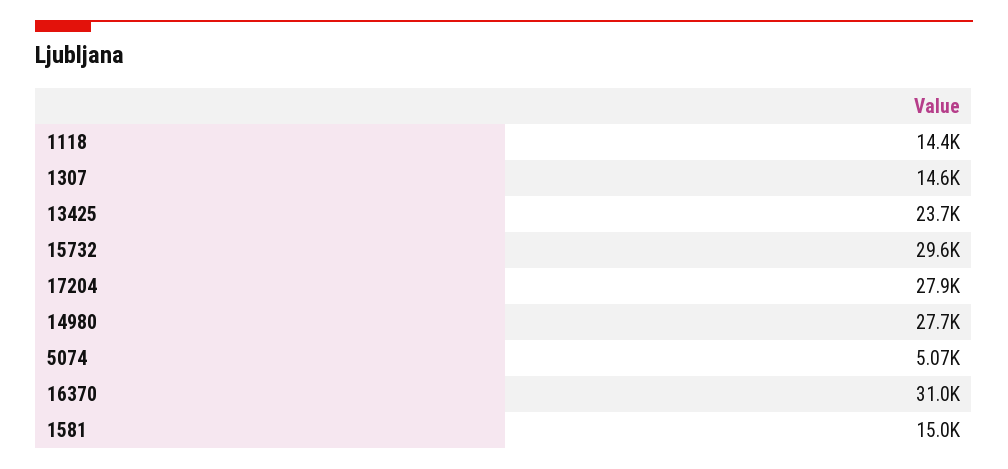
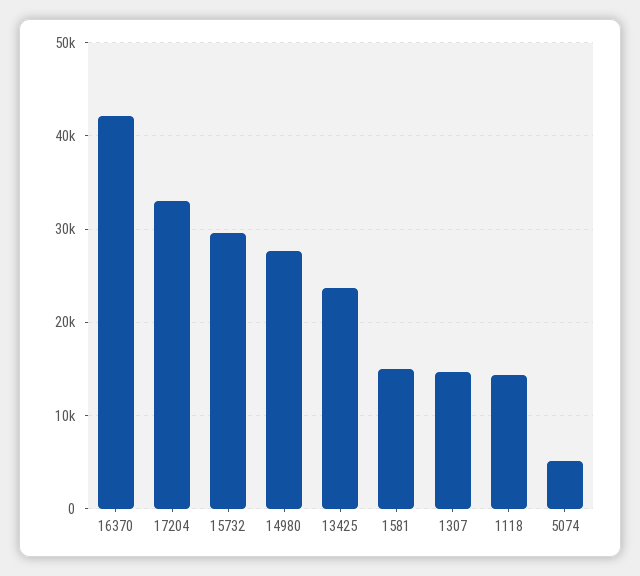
  {
    "1118": 14400,
    "1307": 14600,
    "13425": 23700,
    "15732": 29600,
-   "17204": 27900,
+   "17204": 33000,
    "14980": 27700,
    "5074": 5070,
-   "16370": 31000,
+   "16370": 42000,
    "1581": 15000
  }

